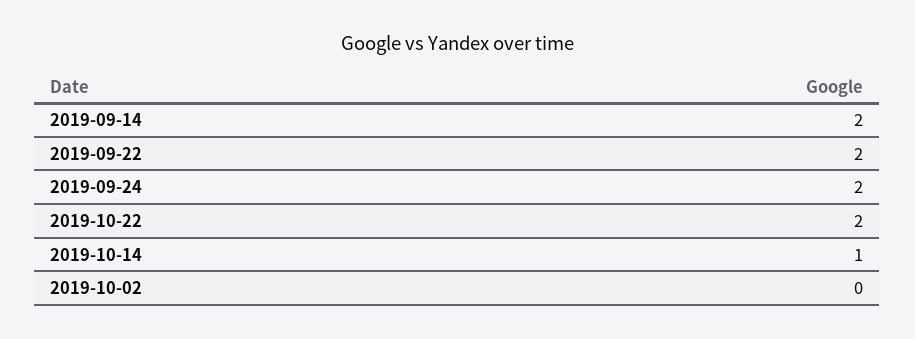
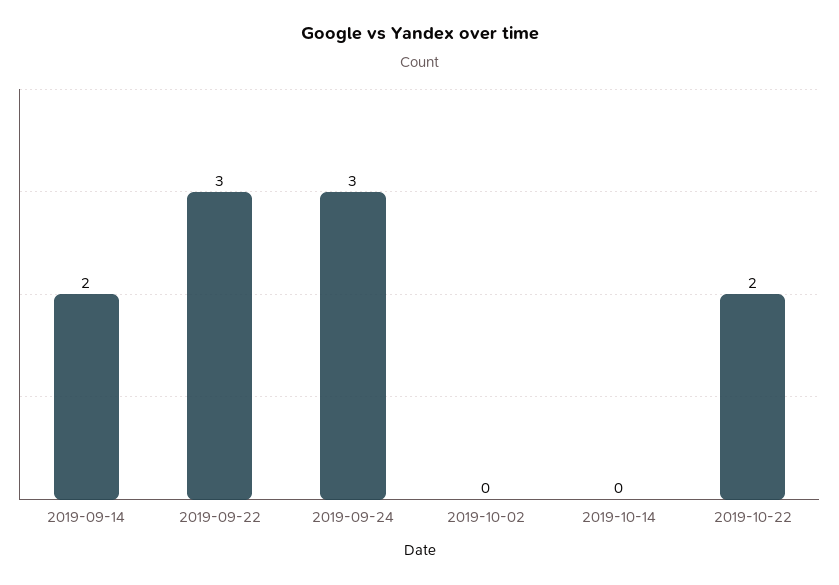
  {
    "2019-09-14": 2,
-   "2019-09-22": 2,
+   "2019-09-22": 3,
-   "2019-09-24": 2,
+   "2019-09-24": 3,
    "2019-10-22": 2,
-   "2019-10-14": 1,
+   "2019-10-14": 0,
    "2019-10-02": 0
  }

